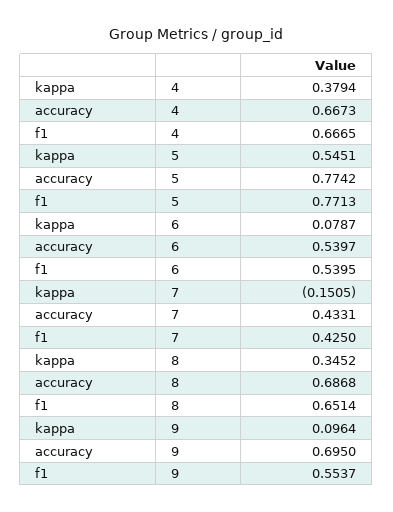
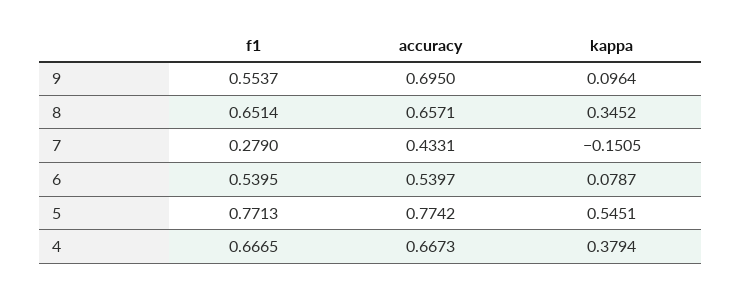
  {
    "kappa": {
      "4": 0.3794,
      "5": 0.5451,
      "6": 0.0787,
      "7": -0.1505,
      "8": 0.3452,
      "9": 0.0964
    },
    "accuracy": {
      "4": 0.6673,
      "5": 0.7742,
      "6": 0.5397,
      "7": 0.4331,
-     "8": 0.6868,
+     "8": 0.6571,
      "9": 0.695
    },
    "f1": {
      "4": 0.6665,
      "5": 0.7713,
      "6": 0.5395,
-     "7": 0.425,
+     "7": 0.279,
      "8": 0.6514,
      "9": 0.5537
    }
  }

